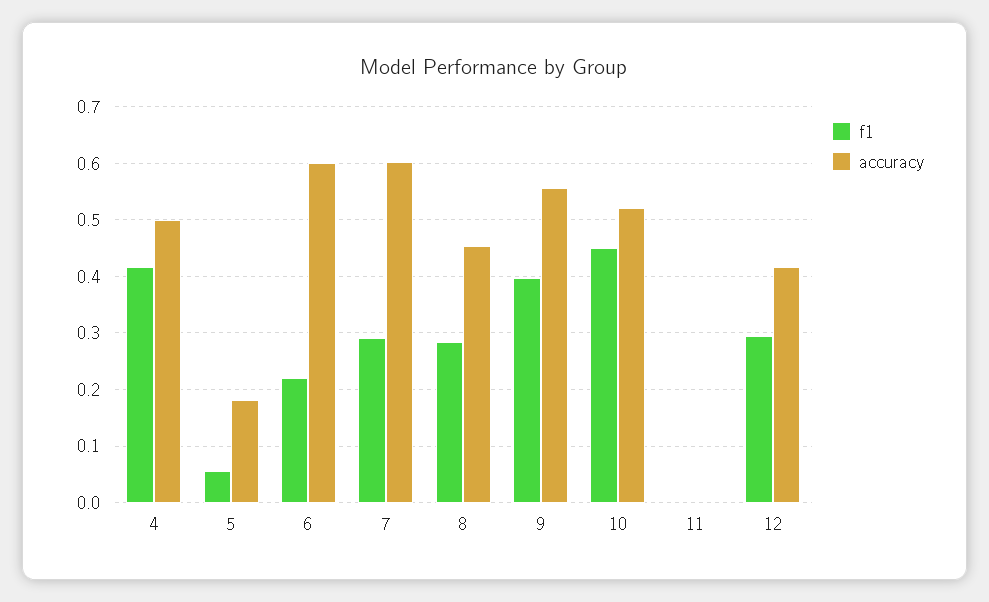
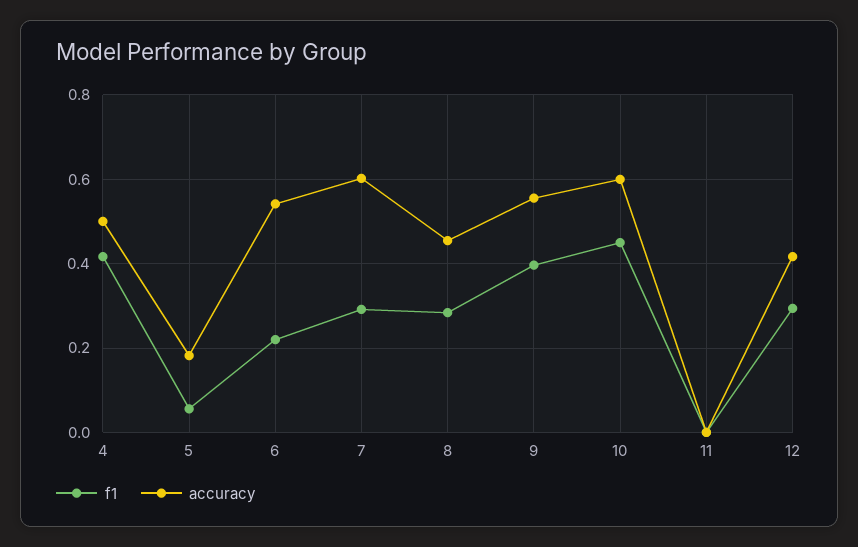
  {
    "f1": {
      "4": 0.42,
      "5": 0.06,
      "6": 0.22,
      "7": 0.3,
      "8": 0.28,
      "9": 0.4,
      "10": 0.46,
      "11": 0,
      "12": 0.3
    },
    "accuracy": {
      "4": 0.5,
      "5": 0.18,
-     "6": 0.6,
+     "6": 0.54,
      "7": 0.6,
      "8": 0.46,
      "9": 0.56,
-     "10": 0.52,
+     "10": 0.6,
      "11": 0,
      "12": 0.42
    }
  }

